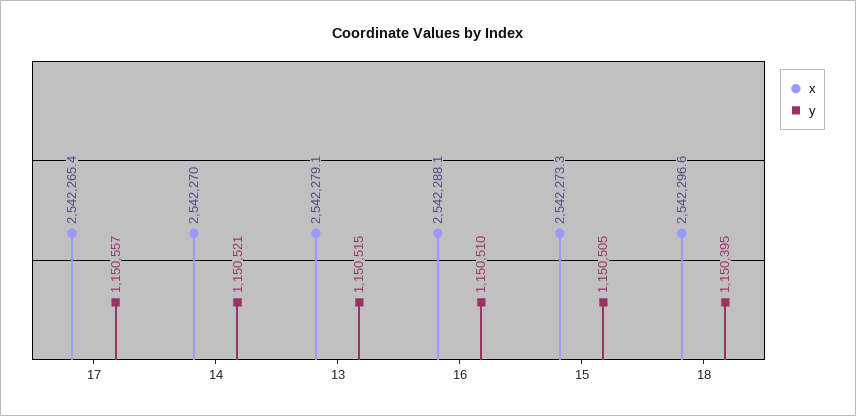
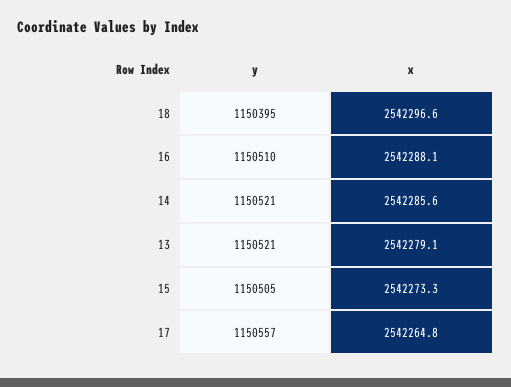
  {
    "x": {
-     "17": 2542265.4,
+     "17": 2542264.8,
-     "14": 2542270,
+     "14": 2542285.6,
      "13": 2542279.1,
      "16": 2542288.1,
      "15": 2542273.3,
      "18": 2542296.6
    },
    "y": {
      "17": 1150557,
      "14": 1150521,
-     "13": 1150515,
+     "13": 1150521,
      "16": 1150510,
      "15": 1150505,
      "18": 1150395
    }
  }

